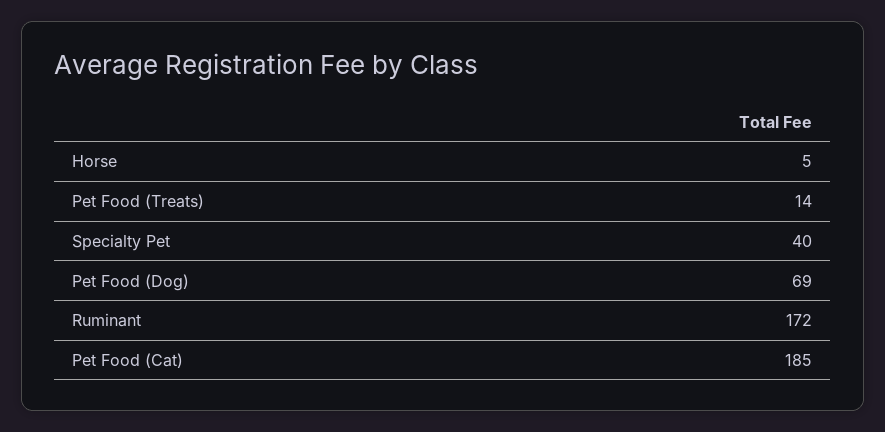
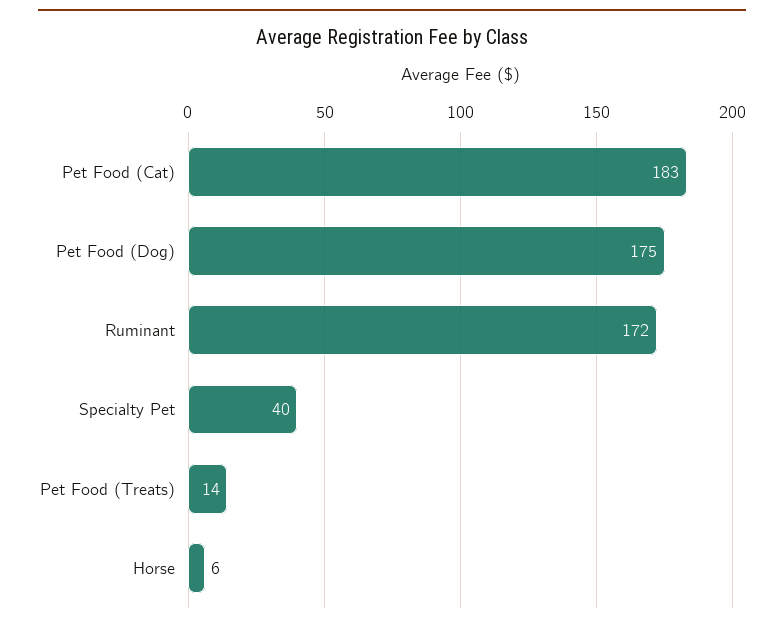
  {
-   "Horse": 5,
+   "Horse": 6,
    "Pet Food (Treats)": 14,
    "Specialty Pet": 40,
-   "Pet Food (Dog)": 69,
+   "Pet Food (Dog)": 175,
    "Ruminant": 172,
-   "Pet Food (Cat)": 185
+   "Pet Food (Cat)": 183
  }

